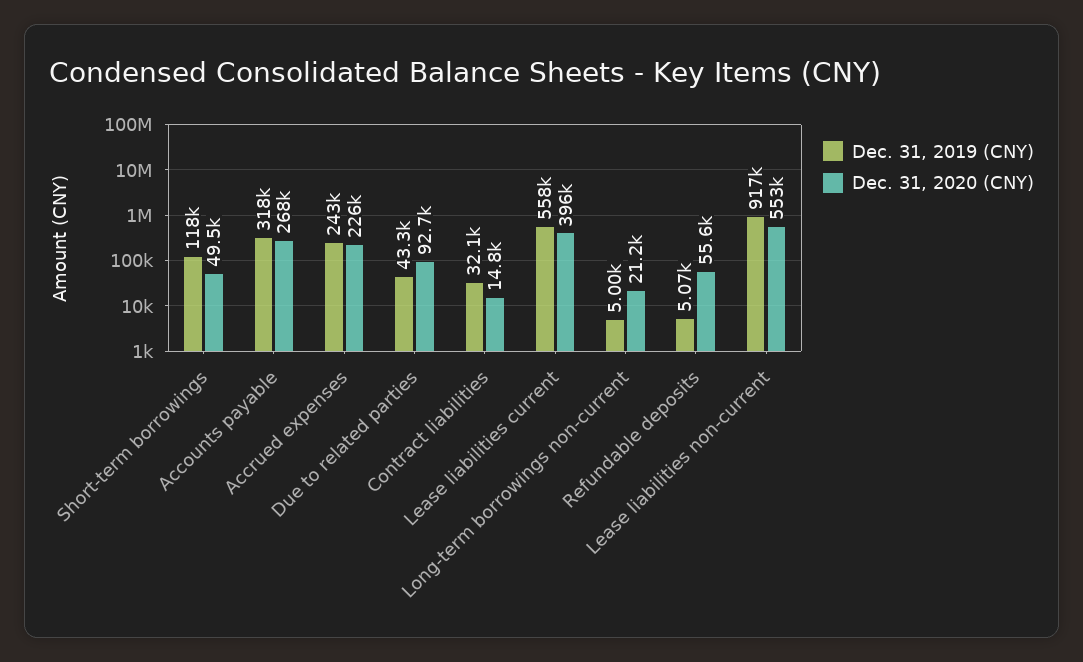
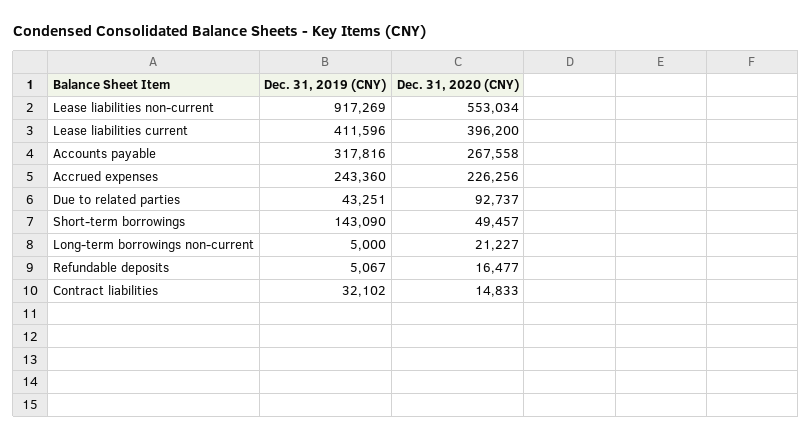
  {
    "Dec. 31, 2019 (CNY)": {
-     "Short-term borrowings": 118000,
+     "Short-term borrowings": 143090,
      "Accounts payable": 317816,
      "Accrued expenses": 243360,
      "Due to related parties": 43251,
      "Contract liabilities": 32102,
-     "Lease liabilities current": 558000,
+     "Lease liabilities current": 411596,
      "Long-term borrowings non-current": 5000,
      "Refundable deposits": 5067,
      "Lease liabilities non-current": 917269
    },
    "Dec. 31, 2020 (CNY)": {
      "Short-term borrowings": 49457,
      "Accounts payable": 267558,
      "Accrued expenses": 226256,
      "Due to related parties": 92737,
      "Contract liabilities": 14833,
      "Lease liabilities current": 396200,
      "Long-term borrowings non-current": 21227,
-     "Refundable deposits": 55600,
+     "Refundable deposits": 16477,
      "Lease liabilities non-current": 553034
    }
  }

